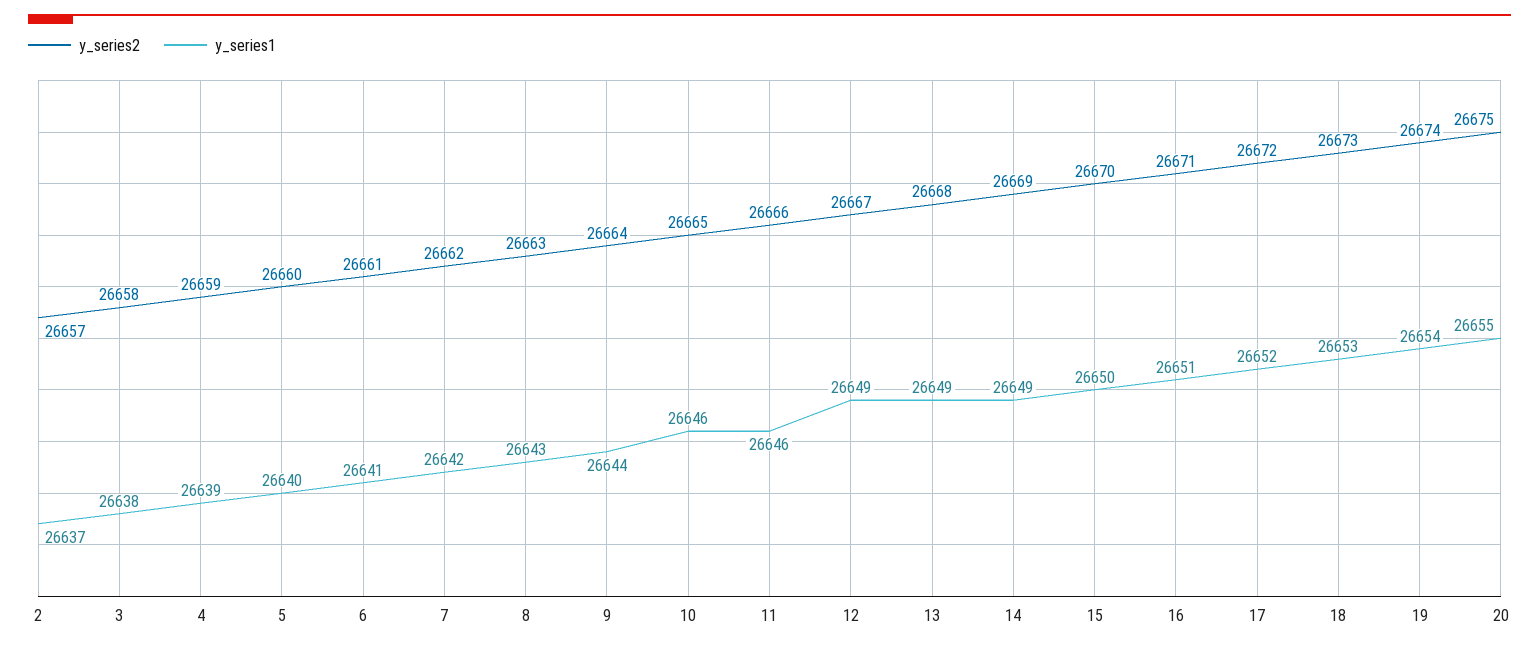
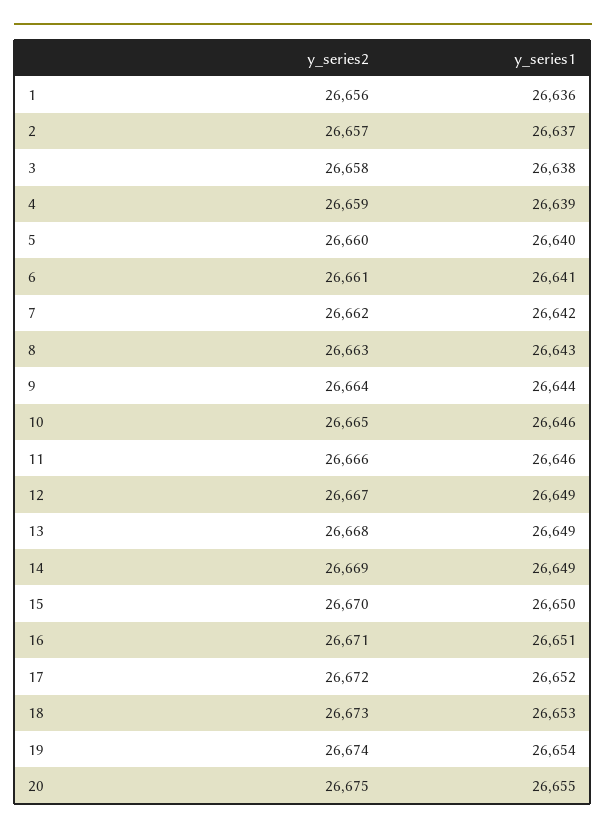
  {
    "y_series2": {
      "2": 26657,
      "3": 26658,
      "4": 26659,
      "5": 26660,
      "6": 26661,
      "7": 26662,
      "8": 26663,
      "9": 26664,
      "10": 26665,
      "11": 26666,
      "12": 26667,
      "13": 26668,
      "14": 26669,
      "15": 26670,
      "16": 26671,
      "17": 26672,
      "18": 26673,
      "19": 26674,
-     "20": 26675
+     "20": 26675,
+     "1": 26656
    },
    "y_series1": {
      "2": 26637,
      "3": 26638,
      "4": 26639,
      "5": 26640,
      "6": 26641,
      "7": 26642,
      "8": 26643,
      "9": 26644,
      "10": 26646,
      "11": 26646,
      "12": 26649,
      "13": 26649,
      "14": 26649,
      "15": 26650,
      "16": 26651,
      "17": 26652,
      "18": 26653,
      "19": 26654,
-     "20": 26655
+     "20": 26655,
+     "1": 26636
    }
  }

